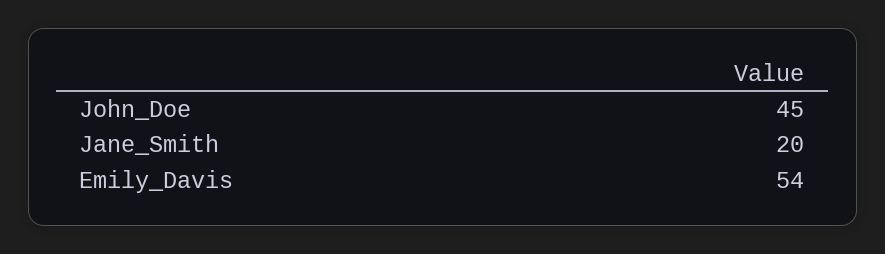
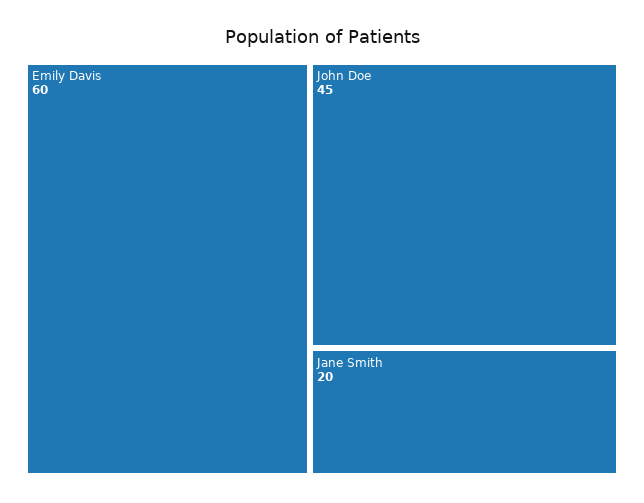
  {
    "John_Doe": 45,
    "Jane_Smith": 20,
-   "Emily_Davis": 54
+   "Emily_Davis": 60
  }

